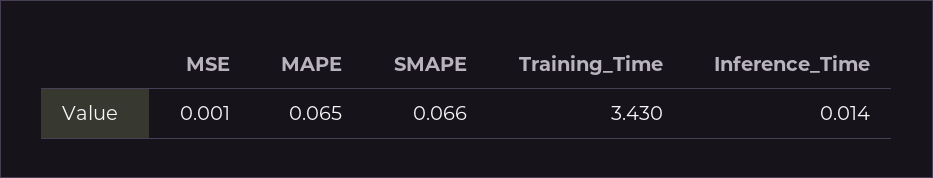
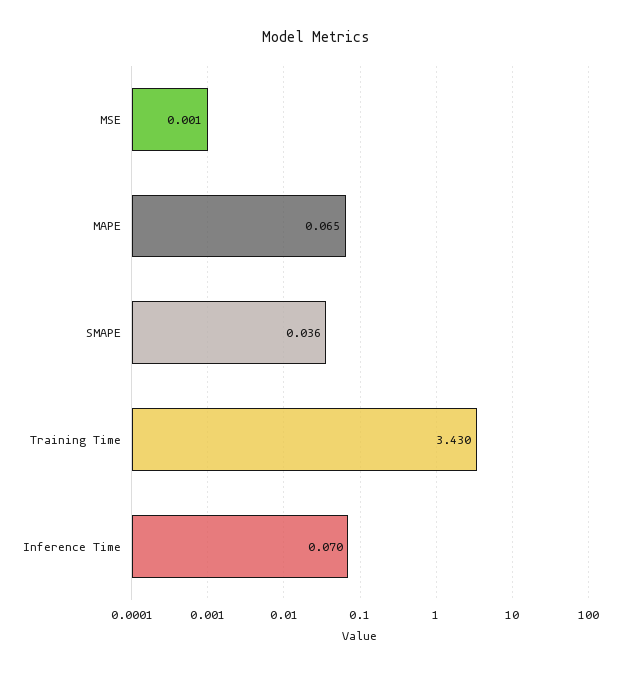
  {
    "MSE": 0.001,
    "MAPE": 0.065,
-   "SMAPE": 0.066,
+   "SMAPE": 0.036,
    "Training_Time": 3.43,
-   "Inference_Time": 0.014
+   "Inference_Time": 0.07
  }

